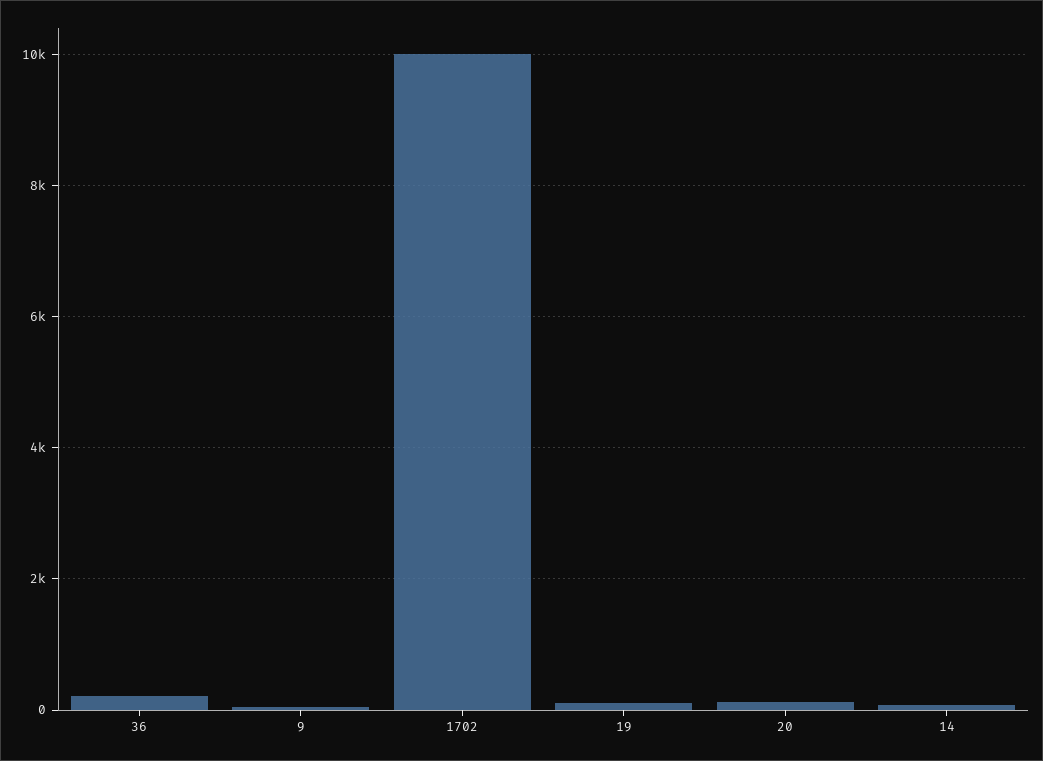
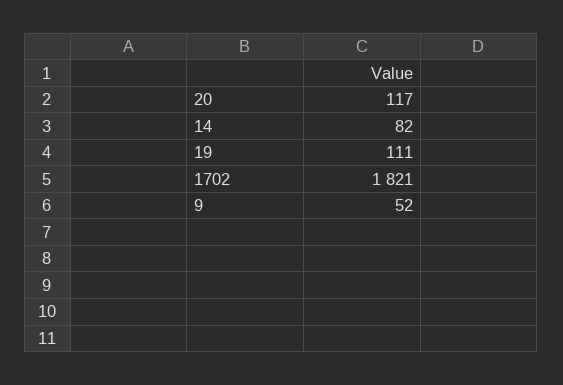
  {
-   "36": 200,
    "9": 52,
-   "1702": 10000,
+   "1702": 1821,
    "19": 111,
    "20": 117,
    "14": 82
  }

